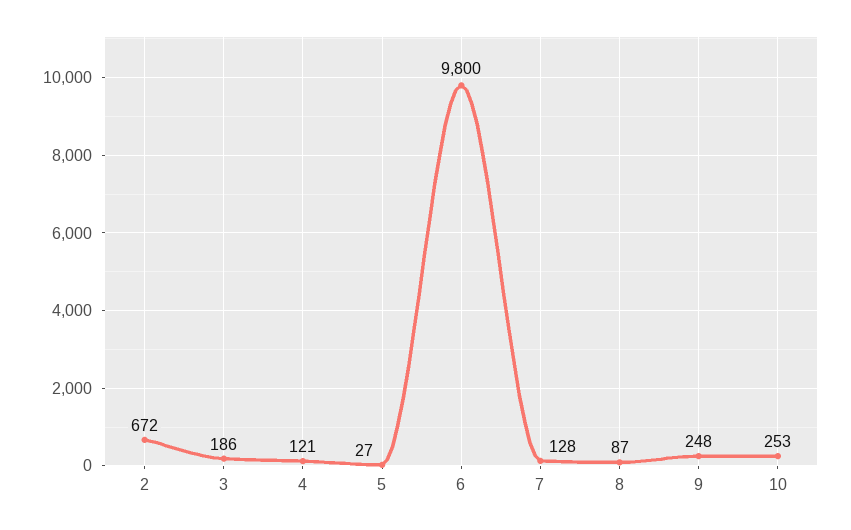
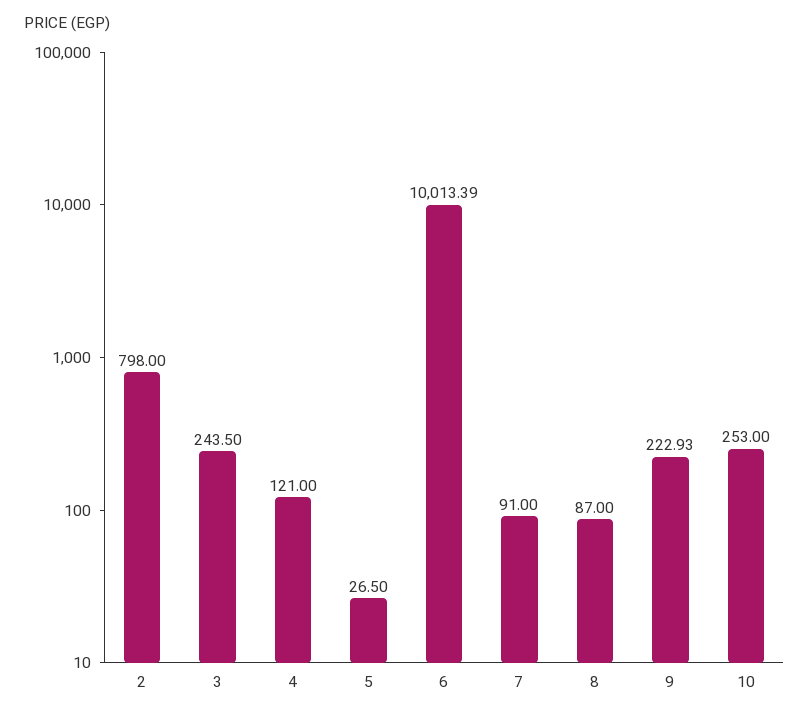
  {
-   "2": 672,
+   "2": 798,
-   "3": 186,
+   "3": 243.5,
    "4": 121,
    "5": 26.5,
-   "6": 9800,
+   "6": 10013.39,
-   "7": 128,
+   "7": 91,
    "8": 87,
-   "9": 248,
+   "9": 222.93,
    "10": 253
  }

